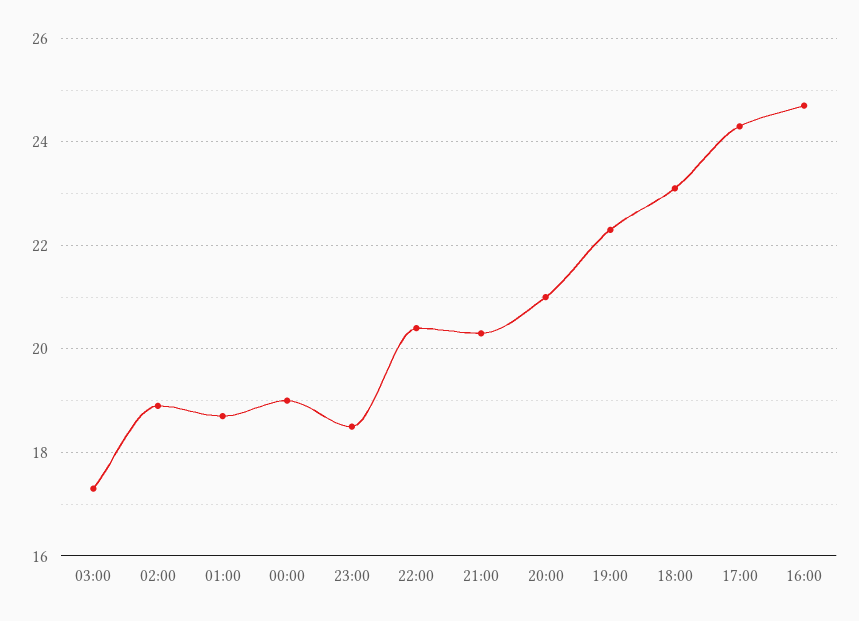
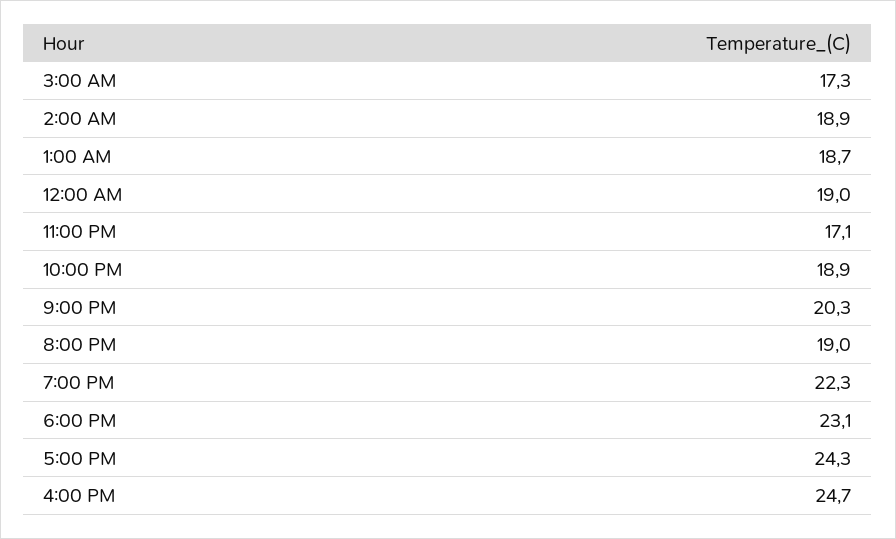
  {
    "03:00": 17.3,
    "02:00": 18.9,
    "01:00": 18.7,
    "00:00": 19,
-   "23:00": 18.5,
+   "23:00": 17.1,
-   "22:00": 20.5,
+   "22:00": 18.9,
    "21:00": 20.3,
-   "20:00": 21,
+   "20:00": 19,
    "19:00": 22.3,
    "18:00": 23.1,
    "17:00": 24.3,
    "16:00": 24.7
  }

